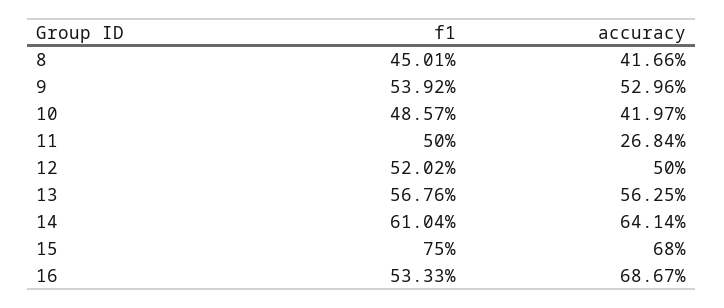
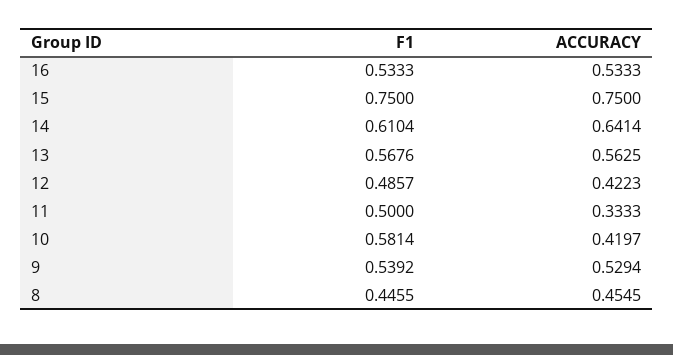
  {
    "f1": {
-     "8": 0.4501,
+     "8": 0.4455,
      "9": 0.5392,
-     "10": 0.4857,
+     "10": 0.5814,
      "11": 0.5,
-     "12": 0.5202,
+     "12": 0.4857,
      "13": 0.5676,
      "14": 0.6104,
      "15": 0.75,
      "16": 0.5333
    },
    "accuracy": {
-     "8": 0.4166,
+     "8": 0.4545,
-     "9": 0.5296,
+     "9": 0.5294,
      "10": 0.4197,
-     "11": 0.2684,
+     "11": 0.3333,
-     "12": 0.5,
+     "12": 0.4223,
      "13": 0.5625,
      "14": 0.6414,
-     "15": 0.68,
+     "15": 0.75,
-     "16": 0.6867
+     "16": 0.5333
    }
  }

